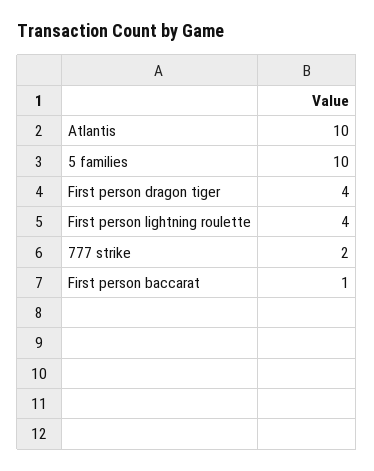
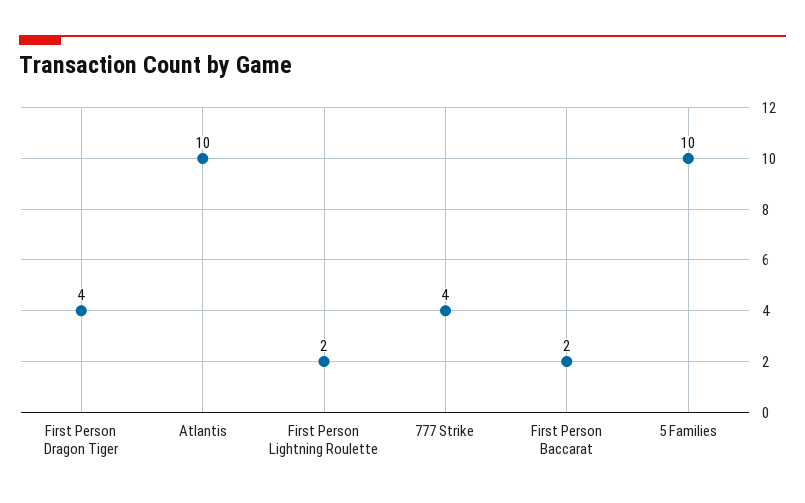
  {
    "Atlantis": 10,
    "5 families": 10,
    "First person dragon tiger": 4,
-   "First person lightning roulette": 4,
+   "First person lightning roulette": 2,
-   "777 strike": 2,
+   "777 strike": 4,
-   "First person baccarat": 1
+   "First person baccarat": 2
  }

